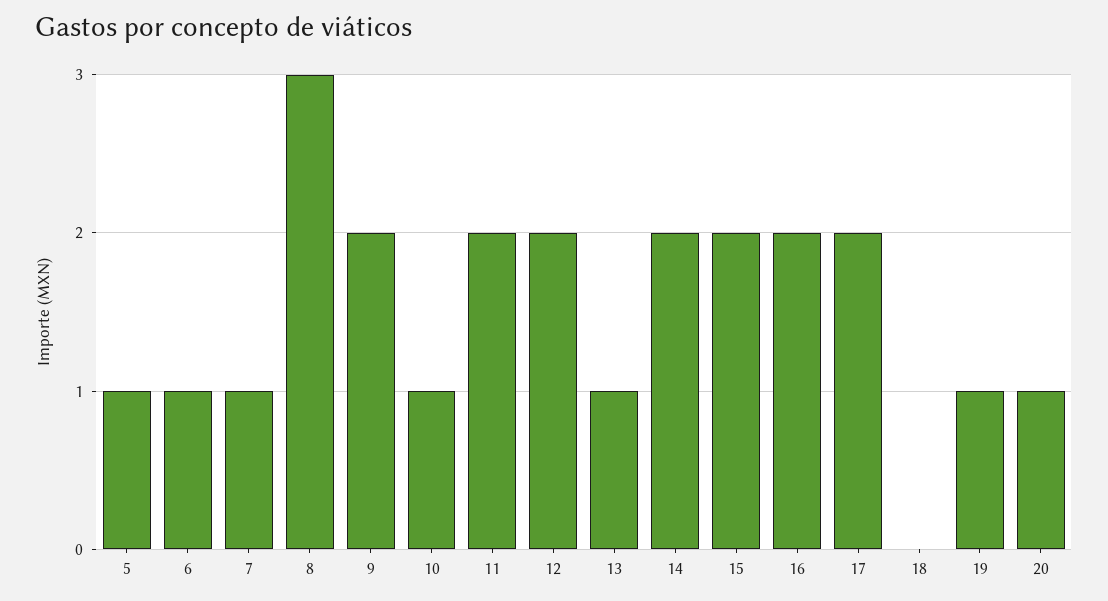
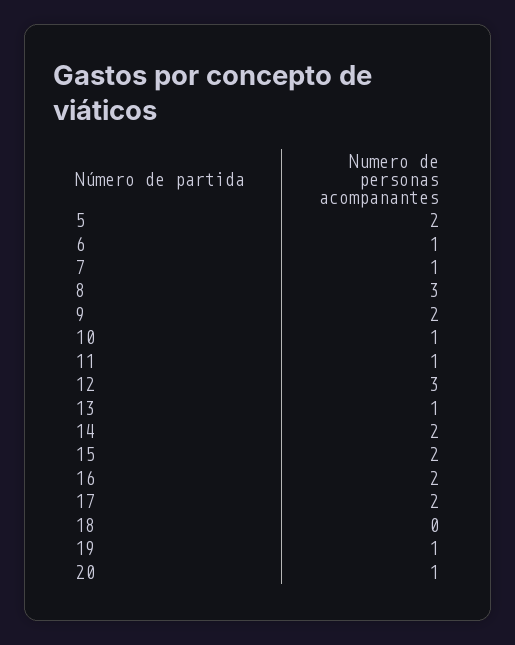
  {
-   "5": 1,
+   "5": 2,
    "6": 1,
    "7": 1,
    "8": 3,
    "9": 2,
    "10": 1,
-   "11": 2,
+   "11": 1,
-   "12": 2,
+   "12": 3,
    "13": 1,
    "14": 2,
    "15": 2,
    "16": 2,
    "17": 2,
    "18": 0,
    "19": 1,
    "20": 1
  }

